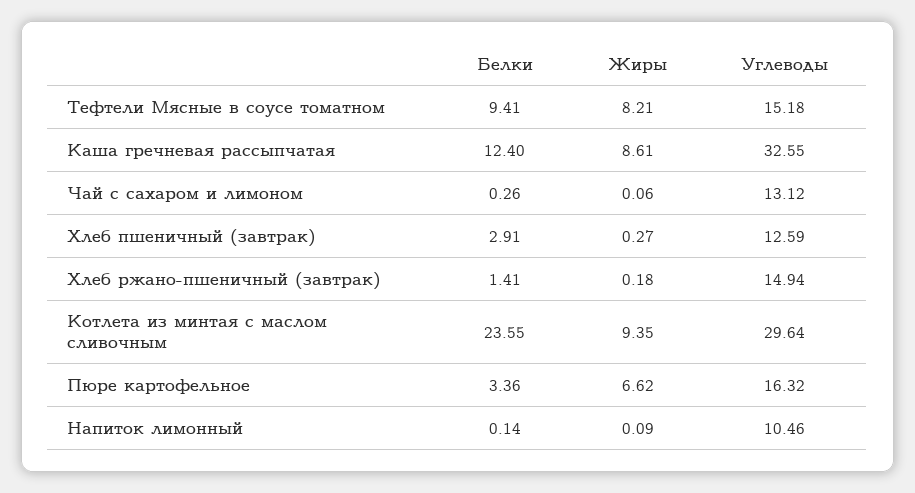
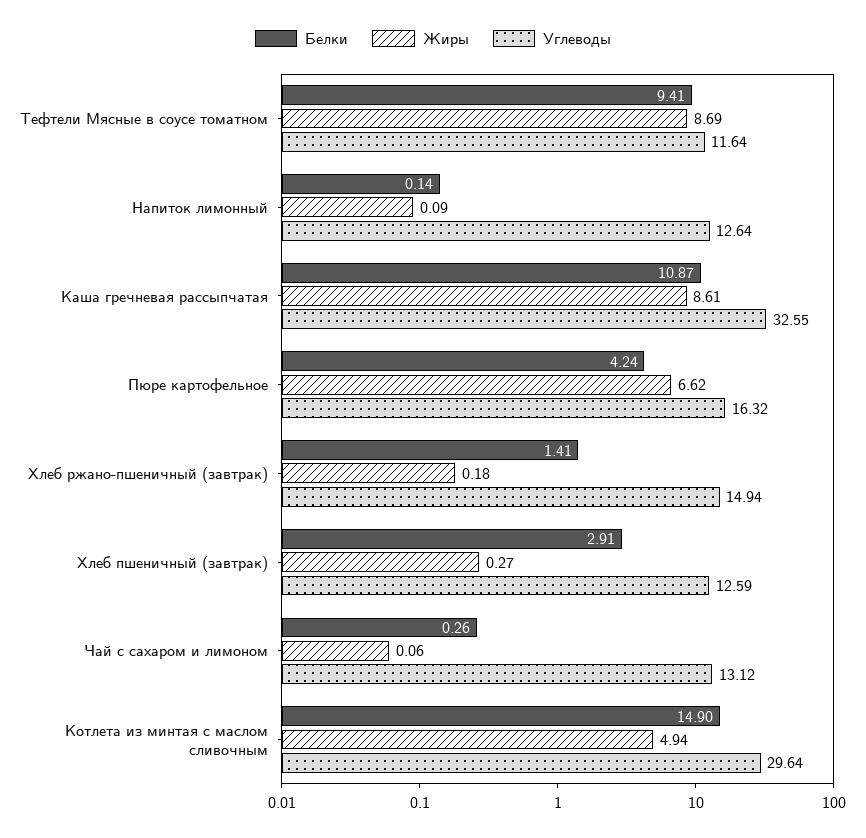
  {
    "Белки": {
      "Тефтели Мясные в соусе томатном": 9.41,
-     "Каша гречневая рассыпчатая": 12.4,
+     "Каша гречневая рассыпчатая": 10.87,
      "Чай с сахаром и лимоном": 0.26,
      "Хлеб пшеничный (завтрак)": 2.91,
      "Хлеб ржано-пшеничный (завтрак)": 1.41,
-     "Котлета из минтая с маслом сливочным": 23.55,
+     "Котлета из минтая с маслом сливочным": 14.9,
-     "Пюре картофельное": 3.36,
+     "Пюре картофельное": 4.24,
      "Напиток лимонный": 0.14
    },
    "Жиры": {
-     "Тефтели Мясные в соусе томатном": 8.21,
+     "Тефтели Мясные в соусе томатном": 8.69,
      "Каша гречневая рассыпчатая": 8.61,
      "Чай с сахаром и лимоном": 0.06,
      "Хлеб пшеничный (завтрак)": 0.27,
      "Хлеб ржано-пшеничный (завтрак)": 0.18,
-     "Котлета из минтая с маслом сливочным": 9.35,
+     "Котлета из минтая с маслом сливочным": 4.94,
      "Пюре картофельное": 6.62,
      "Напиток лимонный": 0.09
    },
    "Углеводы": {
-     "Тефтели Мясные в соусе томатном": 15.18,
+     "Тефтели Мясные в соусе томатном": 11.64,
      "Каша гречневая рассыпчатая": 32.55,
      "Чай с сахаром и лимоном": 13.12,
      "Хлеб пшеничный (завтрак)": 12.59,
      "Хлеб ржано-пшеничный (завтрак)": 14.94,
      "Котлета из минтая с маслом сливочным": 29.64,
      "Пюре картофельное": 16.32,
-     "Напиток лимонный": 10.46
+     "Напиток лимонный": 12.64
    }
  }

